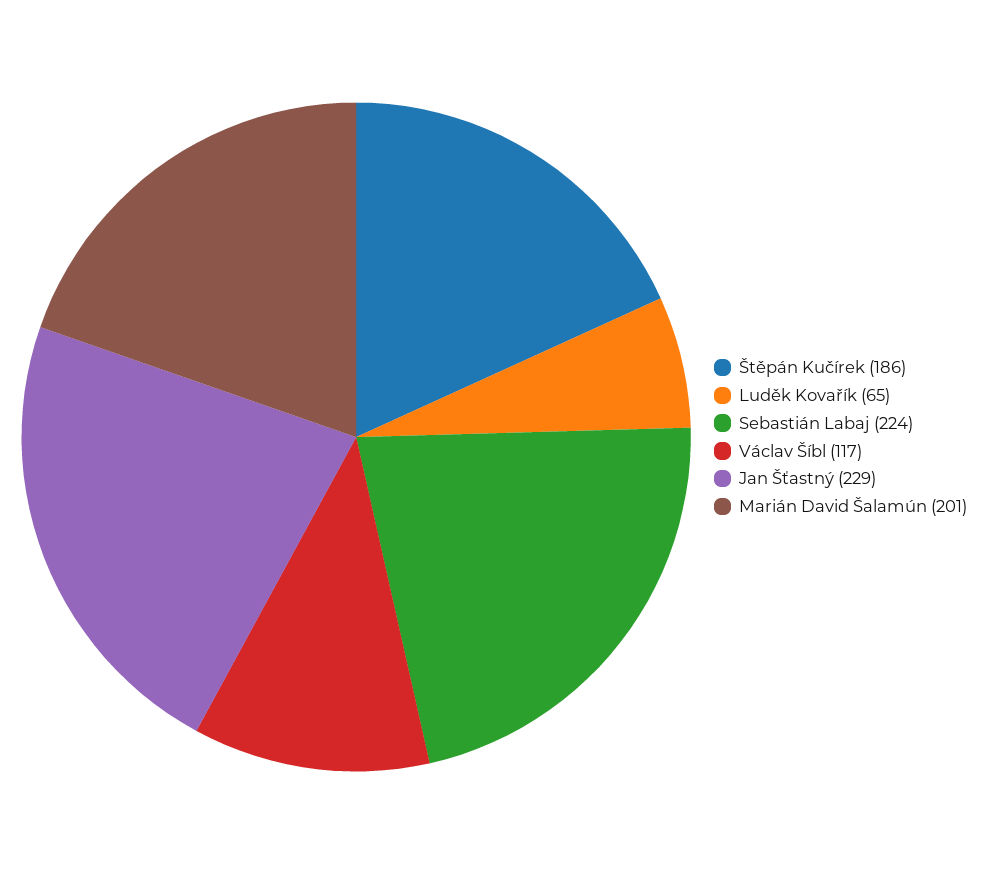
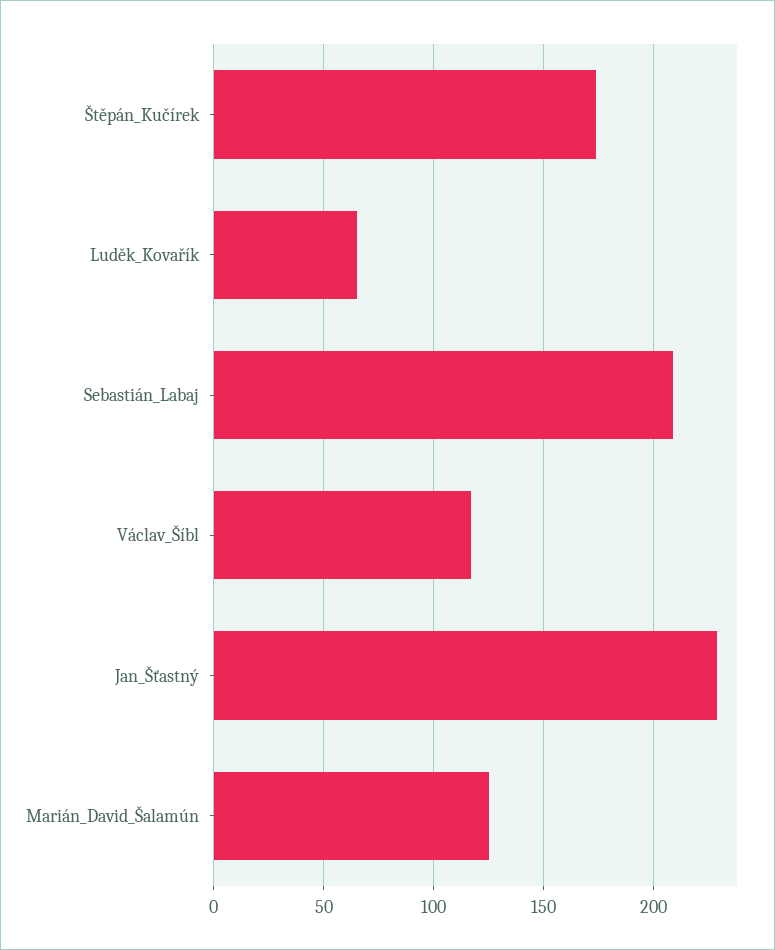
  {
-   "Štěpán Kučírek": 186,
+   "Štěpán Kučírek": 175,
    "Luděk Kovařík": 65,
-   "Sebastián Labaj": 224,
+   "Sebastián Labaj": 210,
    "Václav Šíbl": 117,
    "Jan Šťastný": 229,
-   "Marián David Šalamún": 201
+   "Marián David Šalamún": 125
  }

